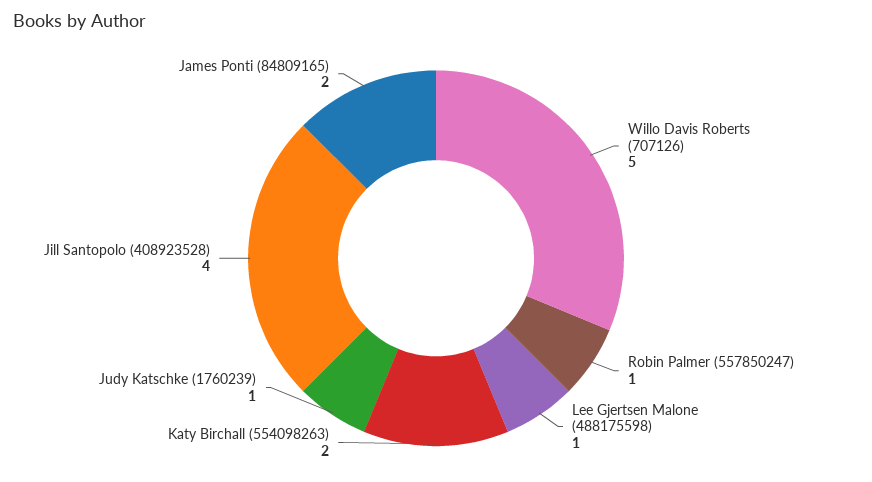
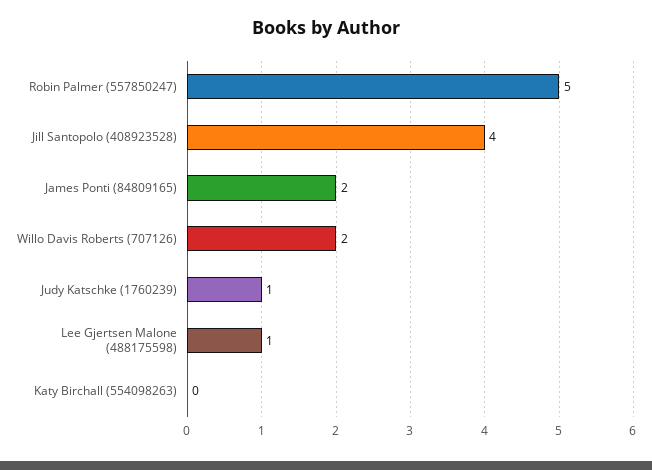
  {
-   "Willo Davis Roberts (707126)": 5,
+   "Willo Davis Roberts (707126)": 2,
-   "Robin Palmer (557850247)": 1,
+   "Robin Palmer (557850247)": 5,
    "Lee Gjertsen Malone (488175598)": 1,
-   "Katy Birchall (554098263)": 2,
+   "Katy Birchall (554098263)": 0,
    "Judy Katschke (1760239)": 1,
    "Jill Santopolo (408923528)": 4,
    "James Ponti (84809165)": 2
  }

